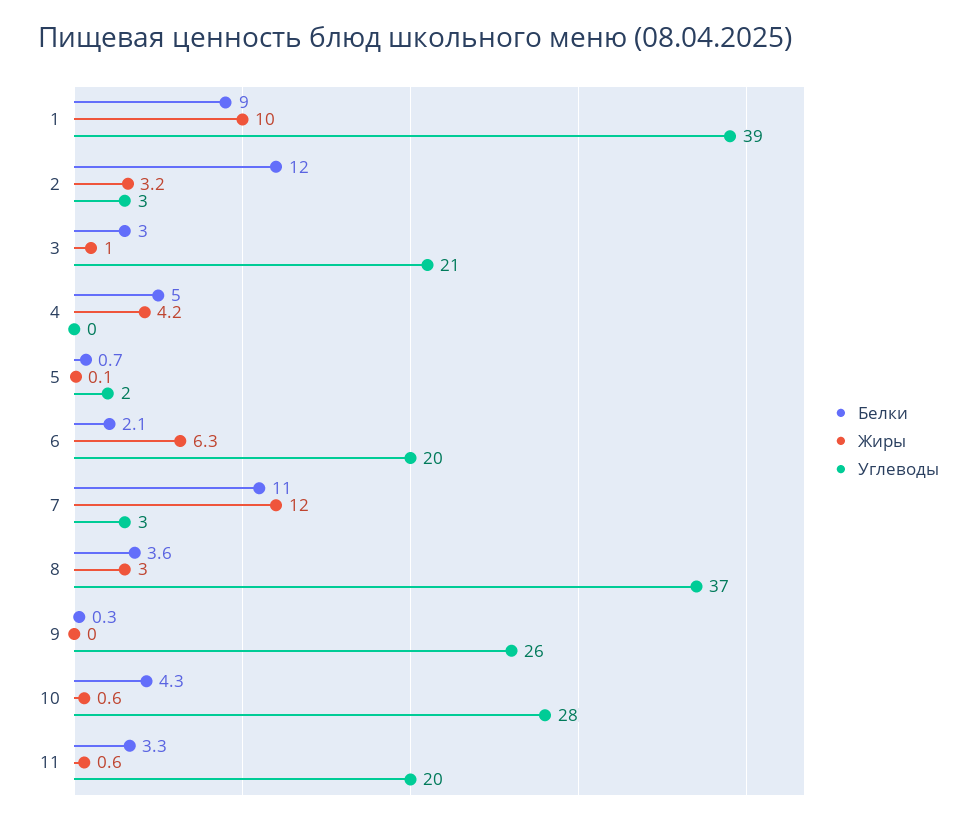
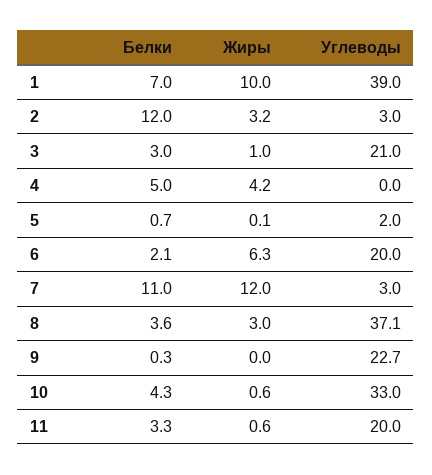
  {
    "Белки": {
-     "1": 9,
+     "1": 7,
      "2": 12,
      "3": 3,
      "4": 5,
      "5": 0.7,
      "6": 2.1,
      "7": 11,
      "8": 3.6,
      "9": 0.3,
      "10": 4.3,
      "11": 3.3
    },
    "Жиры": {
      "1": 10,
      "2": 3.2,
      "3": 1,
      "4": 4.2,
      "5": 0.1,
      "6": 6.3,
      "7": 12,
      "8": 3,
      "9": 0,
      "10": 0.6,
      "11": 0.6
    },
    "Углеводы": {
      "1": 39,
      "2": 3,
      "3": 21,
      "4": 0,
      "5": 2,
      "6": 20,
      "7": 3,
      "8": 37.1,
-     "9": 26,
+     "9": 22.7,
-     "10": 28,
+     "10": 33,
      "11": 20
    }
  }

